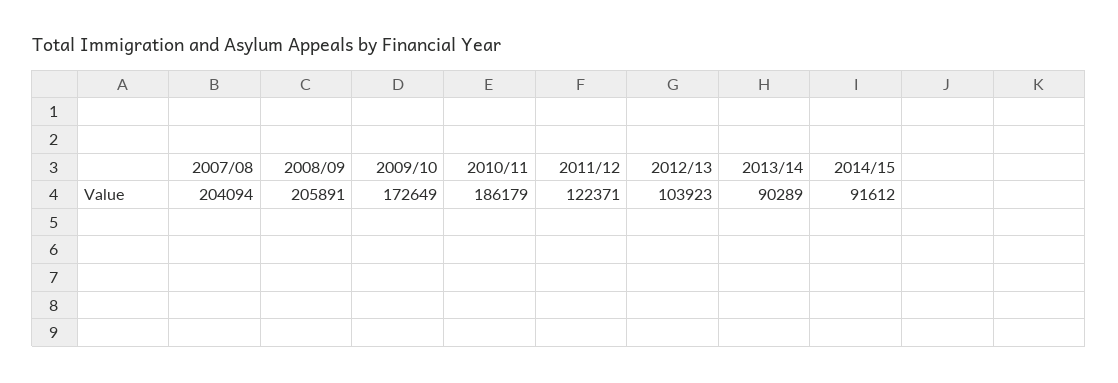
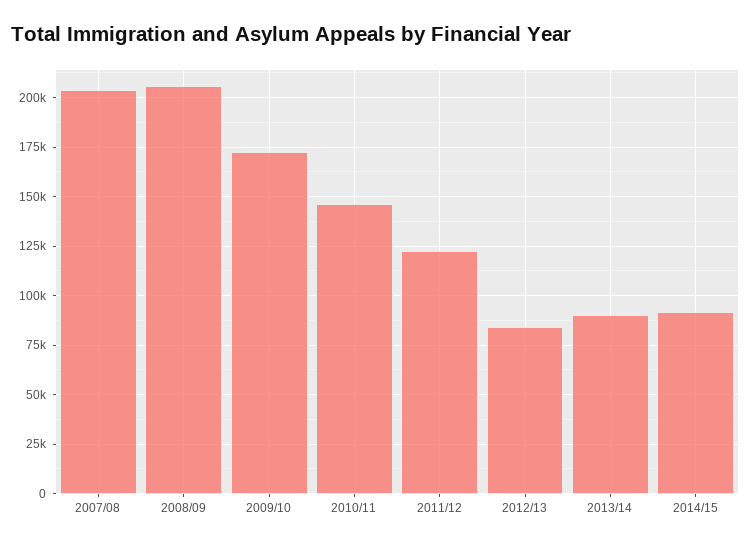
  {
    "2007/08": 204094,
    "2008/09": 205891,
    "2009/10": 172649,
-   "2010/11": 186179,
+   "2010/11": 145000,
    "2011/12": 122371,
-   "2012/13": 103923,
+   "2012/13": 85000,
    "2013/14": 90289,
    "2014/15": 91612
  }

